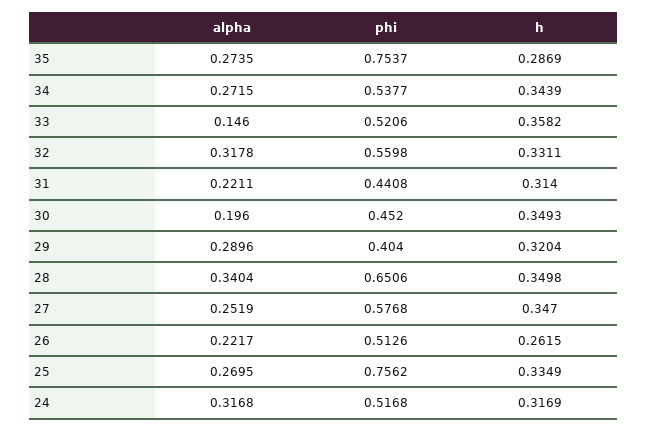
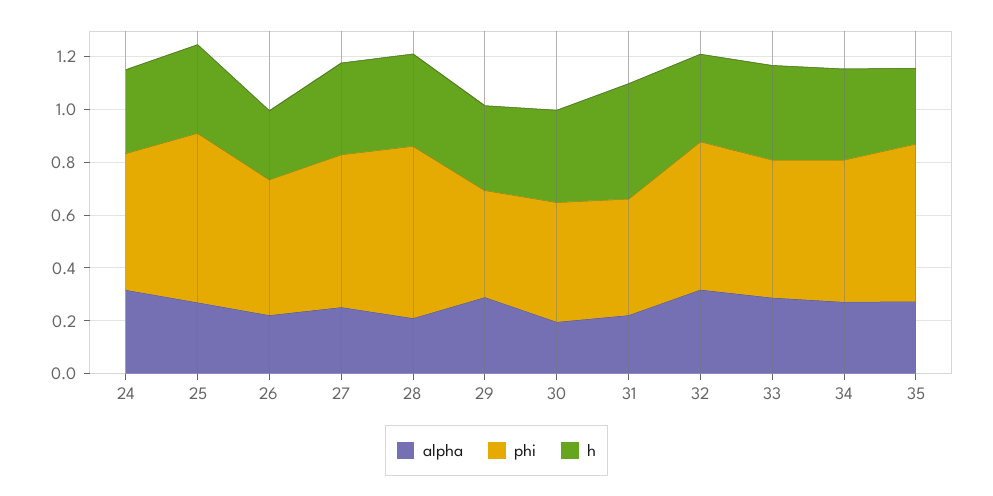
  {
    "alpha": {
      "35": 0.2735,
      "34": 0.2715,
-     "33": 0.146,
+     "33": 0.3,
      "32": 0.3178,
      "31": 0.2211,
      "30": 0.196,
      "29": 0.2896,
-     "28": 0.3404,
+     "28": 0.2,
      "27": 0.2519,
      "26": 0.2217,
      "25": 0.2695,
      "24": 0.3168
    },
    "phi": {
-     "35": 0.7537,
+     "35": 0.6,
      "34": 0.5377,
      "33": 0.5206,
      "32": 0.5598,
      "31": 0.4408,
      "30": 0.452,
      "29": 0.404,
      "28": 0.6506,
      "27": 0.5768,
      "26": 0.5126,
-     "25": 0.7562,
+     "25": 0.65,
      "24": 0.5168
    },
    "h": {
      "35": 0.2869,
      "34": 0.3439,
      "33": 0.3582,
      "32": 0.3311,
-     "31": 0.314,
+     "31": 0.45,
      "30": 0.3493,
      "29": 0.3204,
      "28": 0.3498,
      "27": 0.347,
      "26": 0.2615,
      "25": 0.3349,
      "24": 0.3169
    }
  }

